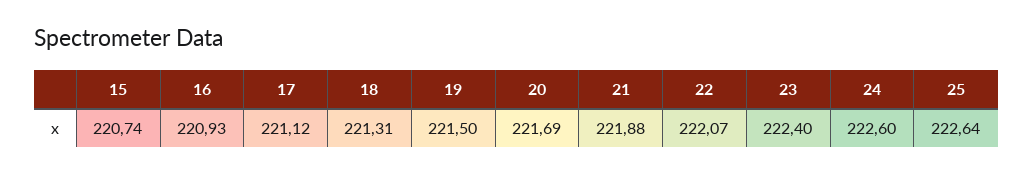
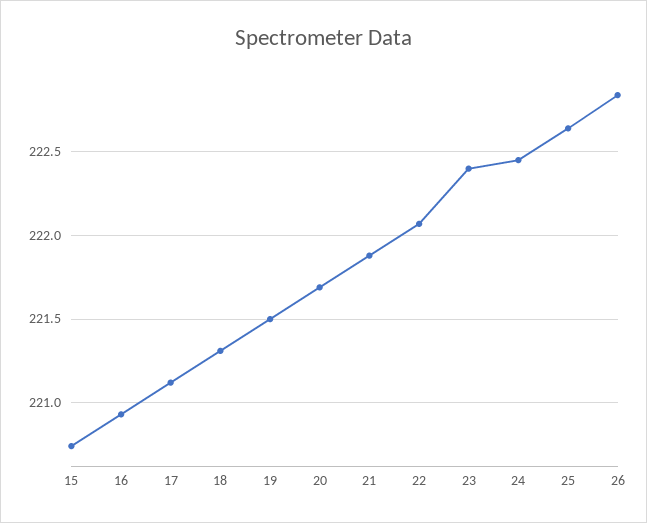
  {
    "15": 220.74,
    "16": 220.93,
    "17": 221.12,
    "18": 221.31,
    "19": 221.5,
    "20": 221.69,
    "21": 221.88,
    "22": 222.07,
    "23": 222.4,
-   "24": 222.6,
+   "24": 222.45,
-   "25": 222.64
+   "25": 222.64,
+   "26": 222.85
  }

